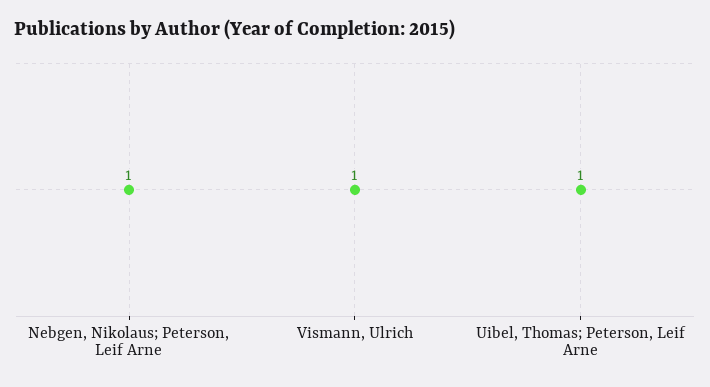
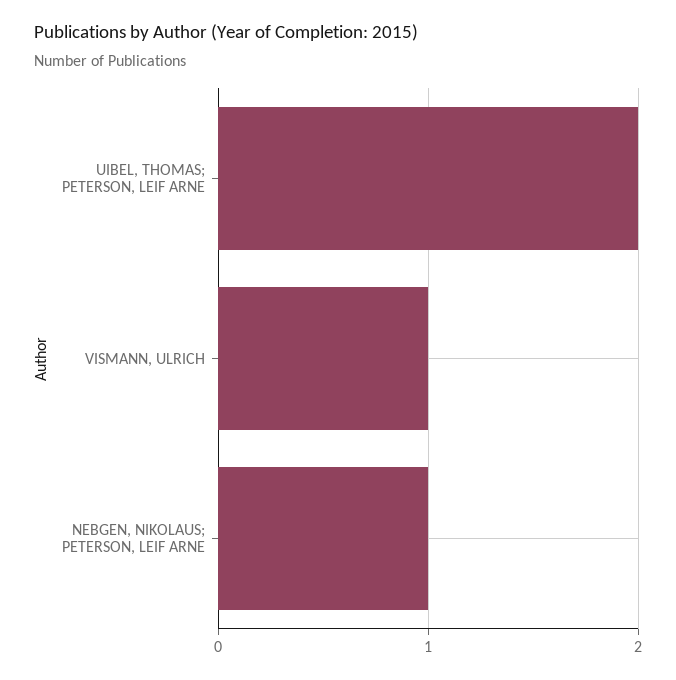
  {
    "Nebgen, Nikolaus; Peterson, Leif Arne": 1,
    "Vismann, Ulrich": 1,
-   "Uibel, Thomas; Peterson, Leif Arne": 1
+   "Uibel, Thomas; Peterson, Leif Arne": 2
  }

